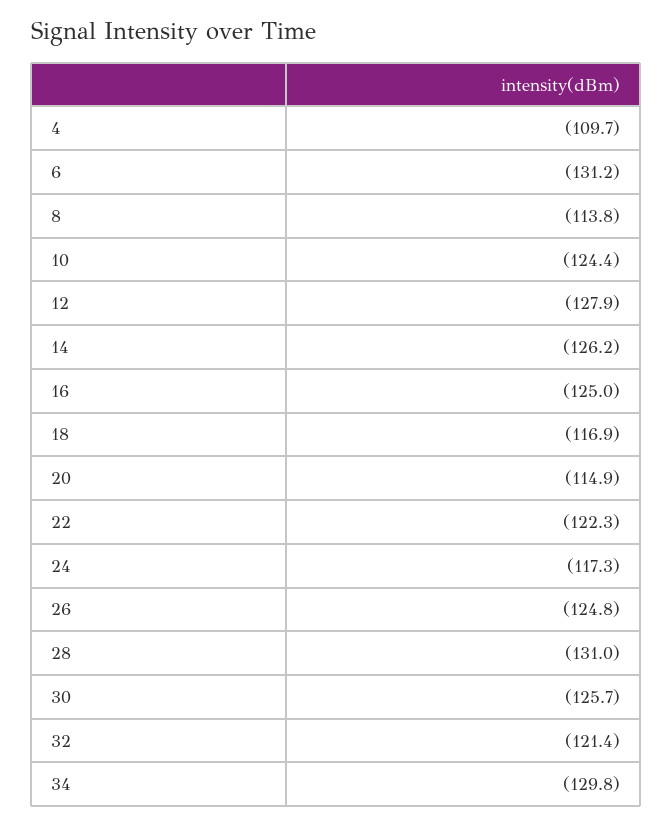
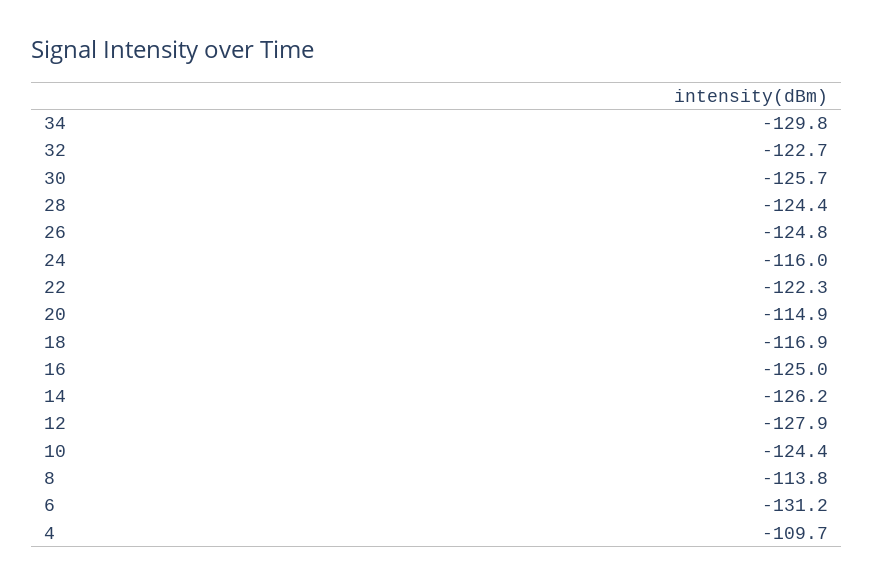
  {
    "4": -109.7,
    "6": -131.2,
    "8": -113.8,
    "10": -124.4,
    "12": -127.9,
    "14": -126.2,
    "16": -125,
    "18": -116.9,
    "20": -114.9,
    "22": -122.3,
-   "24": -117.3,
+   "24": -116,
    "26": -124.8,
-   "28": -131,
+   "28": -124.4,
    "30": -125.7,
-   "32": -121.4,
+   "32": -122.7,
    "34": -129.8
  }

